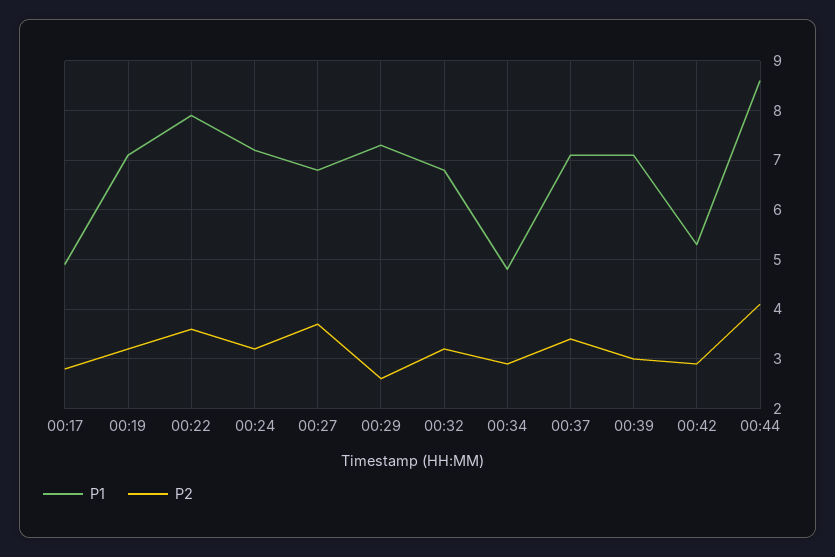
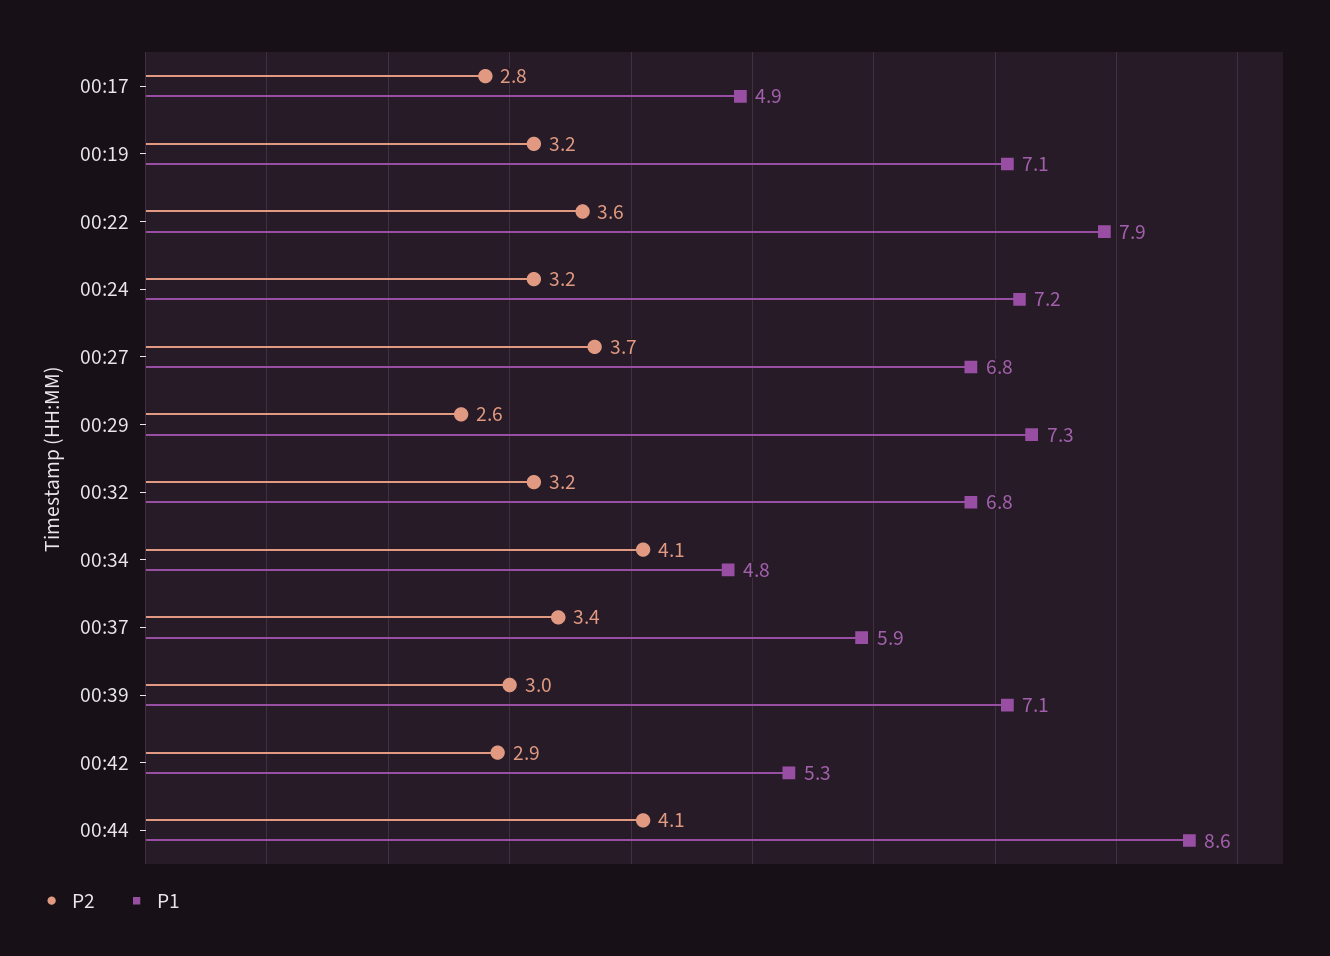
  {
    "P1": {
      "00:17": 4.9,
      "00:19": 7.1,
      "00:22": 7.9,
      "00:24": 7.2,
      "00:27": 6.8,
      "00:29": 7.3,
      "00:32": 6.8,
      "00:34": 4.8,
-     "00:37": 7,
+     "00:37": 5.9,
      "00:39": 7.1,
      "00:42": 5.3,
      "00:44": 8.6
    },
    "P2": {
      "00:17": 2.8,
      "00:19": 3.2,
      "00:22": 3.6,
      "00:24": 3.2,
      "00:27": 3.7,
      "00:29": 2.6,
      "00:32": 3.2,
-     "00:34": 3,
+     "00:34": 4.1,
      "00:37": 3.4,
      "00:39": 3,
      "00:42": 2.9,
      "00:44": 4.1
    }
  }

